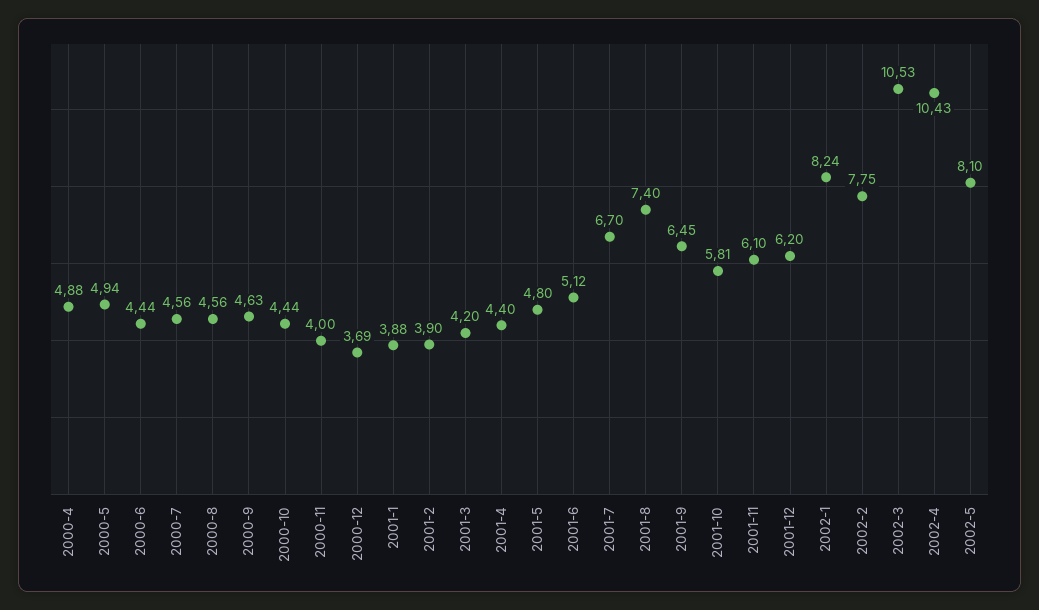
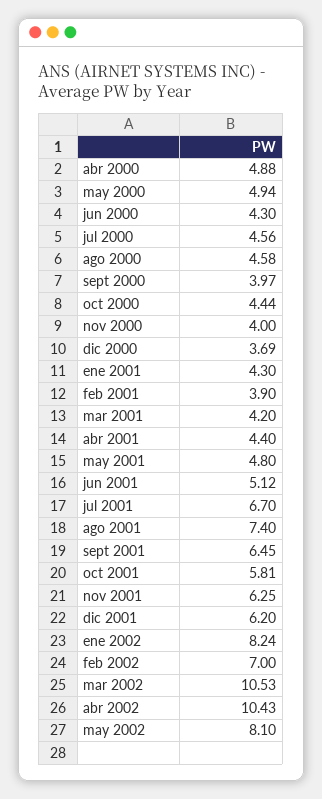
  {
    "2000-4": 4.88,
    "2000-5": 4.94,
-   "2000-6": 4.44,
+   "2000-6": 4.3,
    "2000-7": 4.56,
-   "2000-8": 4.56,
+   "2000-8": 4.58,
-   "2000-9": 4.63,
+   "2000-9": 3.97,
    "2000-10": 4.44,
    "2000-11": 4,
    "2000-12": 3.69,
-   "2001-1": 3.88,
+   "2001-1": 4.3,
    "2001-2": 3.9,
    "2001-3": 4.2,
    "2001-4": 4.4,
    "2001-5": 4.8,
    "2001-6": 5.12,
    "2001-7": 6.7,
    "2001-8": 7.4,
    "2001-9": 6.45,
    "2001-10": 5.81,
-   "2001-11": 6.1,
+   "2001-11": 6.25,
    "2001-12": 6.2,
    "2002-1": 8.24,
-   "2002-2": 7.75,
+   "2002-2": 7,
    "2002-3": 10.53,
    "2002-4": 10.43,
    "2002-5": 8.1
  }

